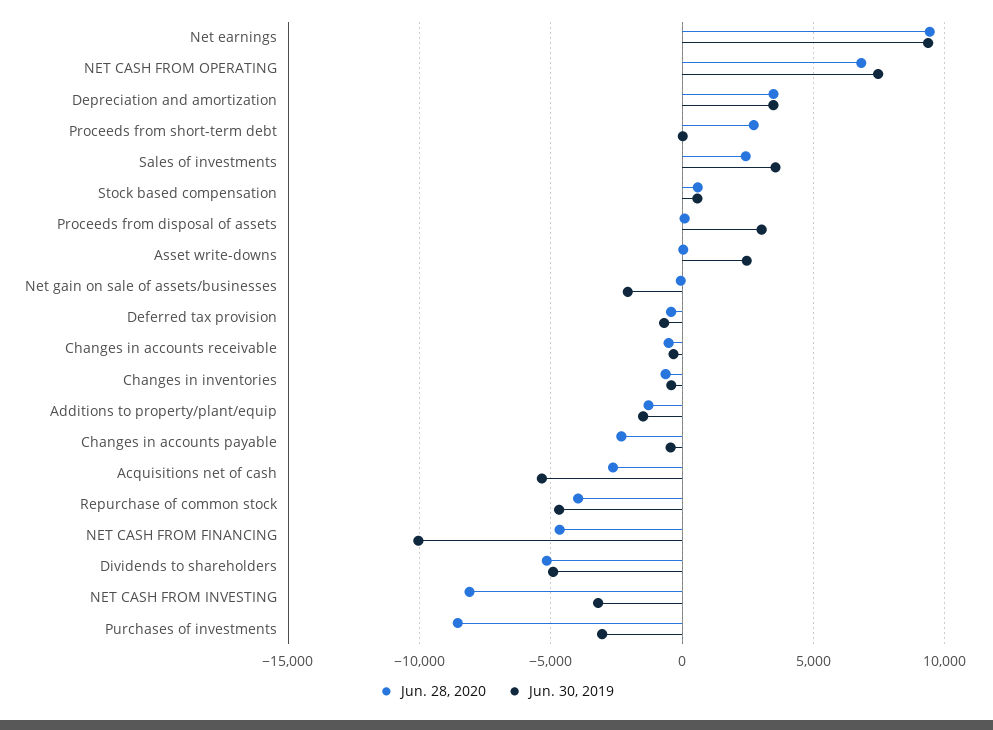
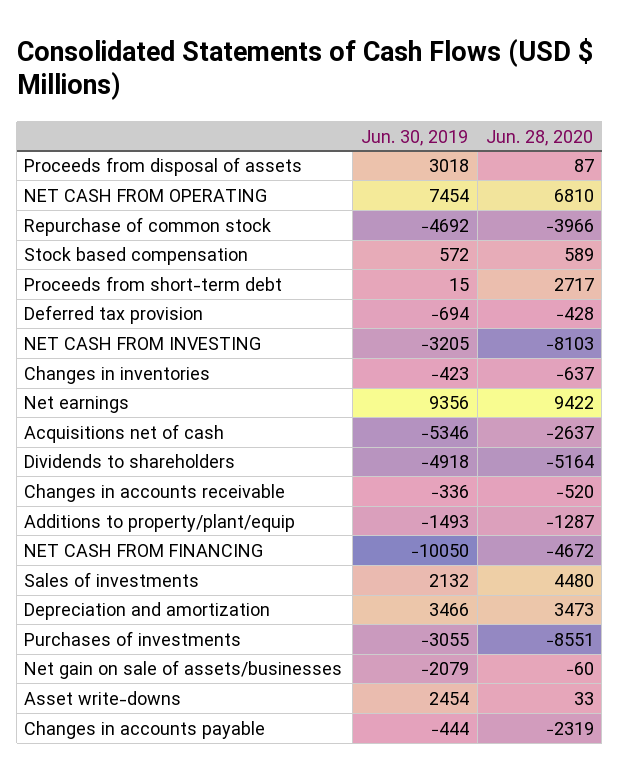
  {
    "Jun. 28, 2020": {
      "Net earnings": 9422,
      "NET CASH FROM OPERATING": 6810,
      "Depreciation and amortization": 3473,
      "Proceeds from short-term debt": 2717,
-     "Sales of investments": 2500,
+     "Sales of investments": 4480,
      "Stock based compensation": 589,
      "Proceeds from disposal of assets": 87,
      "Asset write-downs": 33,
      "Net gain on sale of assets/businesses": -60,
      "Deferred tax provision": -428,
      "Changes in accounts receivable": -520,
      "Changes in inventories": -637,
      "Additions to property/plant/equip": -1287,
      "Changes in accounts payable": -2319,
      "Acquisitions net of cash": -2637,
      "Repurchase of common stock": -3966,
      "NET CASH FROM FINANCING": -4672,
      "Dividends to shareholders": -5164,
      "NET CASH FROM INVESTING": -8103,
      "Purchases of investments": -8551
    },
    "Jun. 30, 2019": {
      "Net earnings": 9356,
      "NET CASH FROM OPERATING": 7454,
      "Depreciation and amortization": 3466,
      "Proceeds from short-term debt": 15,
-     "Sales of investments": 3500,
+     "Sales of investments": 2132,
      "Stock based compensation": 572,
      "Proceeds from disposal of assets": 3018,
      "Asset write-downs": 2454,
      "Net gain on sale of assets/businesses": -2079,
      "Deferred tax provision": -694,
      "Changes in accounts receivable": -336,
      "Changes in inventories": -423,
      "Additions to property/plant/equip": -1493,
      "Changes in accounts payable": -444,
      "Acquisitions net of cash": -5346,
      "Repurchase of common stock": -4692,
      "NET CASH FROM FINANCING": -10050,
      "Dividends to shareholders": -4918,
      "NET CASH FROM INVESTING": -3205,
      "Purchases of investments": -3055
    }
  }

